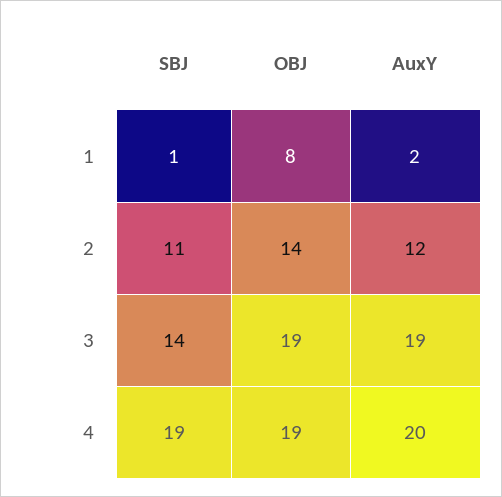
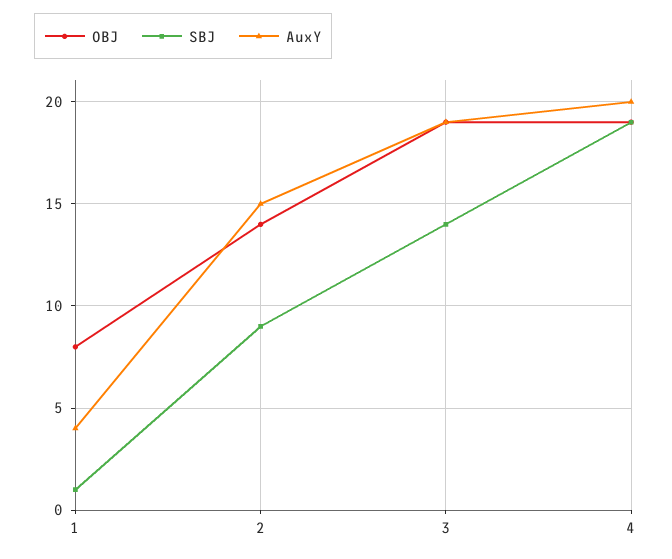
  {
    "SBJ": {
      "1": 1,
-     "2": 11,
+     "2": 9,
      "3": 14,
      "4": 19
    },
    "OBJ": {
      "1": 8,
      "2": 14,
      "3": 19,
      "4": 19
    },
    "AuxY": {
-     "1": 2,
+     "1": 4,
-     "2": 12,
+     "2": 15,
      "3": 19,
      "4": 20
    }
  }

